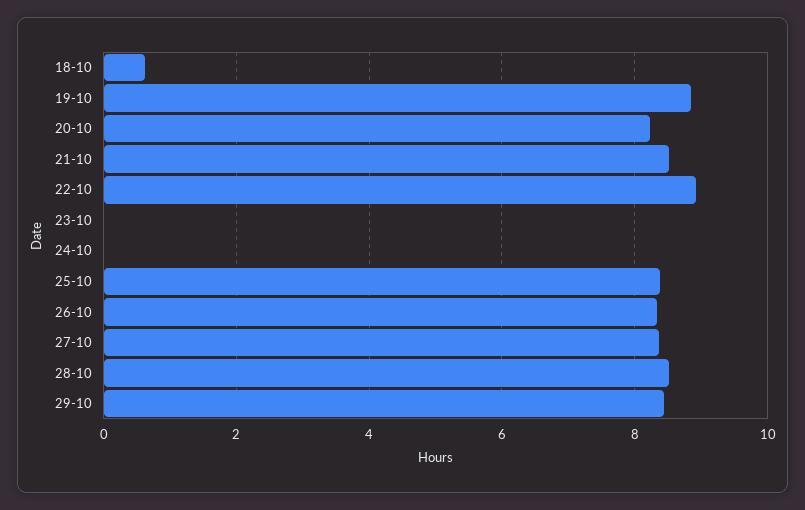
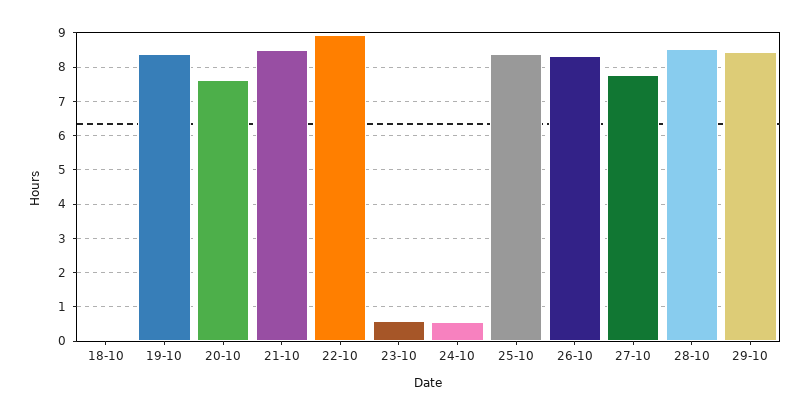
  {
-   "18-10": 0.6,
+   "18-10": 0,
-   "19-10": 8.8,
+   "19-10": 8.4,
-   "20-10": 8.2,
+   "20-10": 7.6,
    "21-10": 8.6,
    "22-10": 9,
-   "23-10": 0,
+   "23-10": 0.6,
-   "24-10": 0,
+   "24-10": 0.6,
    "25-10": 8.4,
    "26-10": 8.4,
-   "27-10": 8.4,
+   "27-10": 7.8,
    "28-10": 8.6,
    "29-10": 8.4
  }

